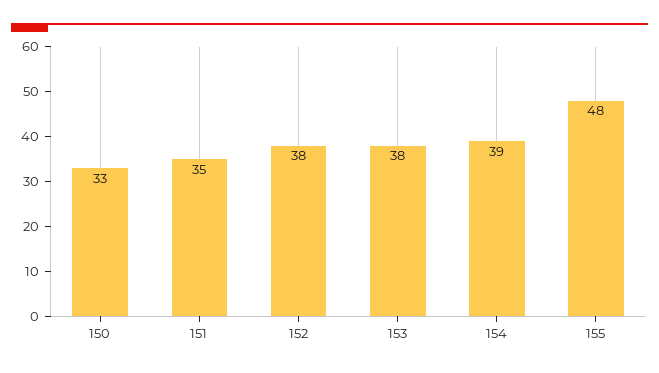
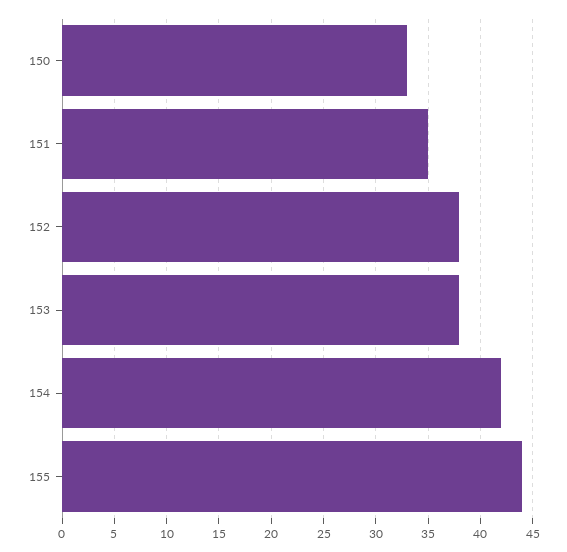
  {
    "150": 33,
    "151": 35,
    "152": 38,
    "153": 38,
-   "154": 39,
+   "154": 42,
-   "155": 48
+   "155": 44
  }

